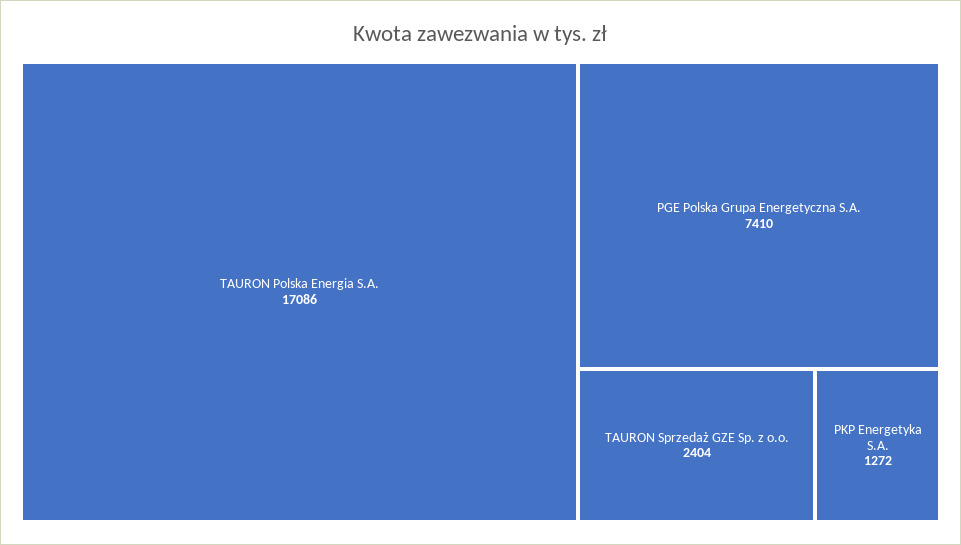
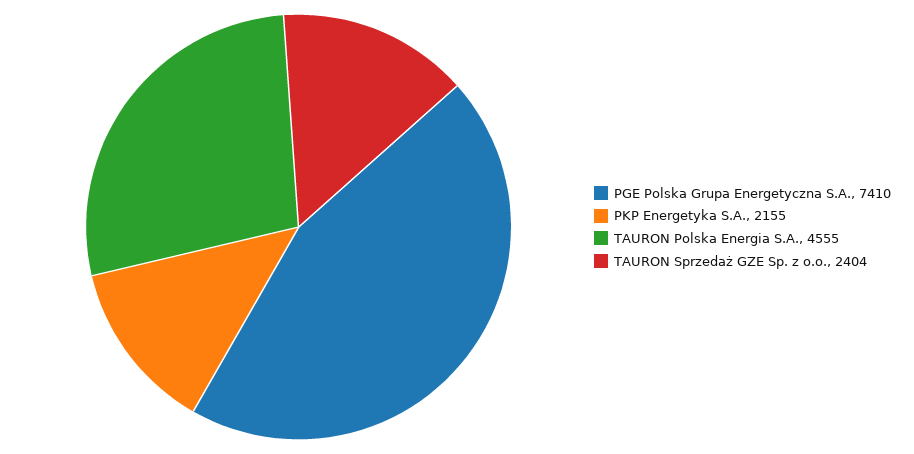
  {
-   "TAURON Polska Energia S.A.": 17086,
+   "TAURON Polska Energia S.A.": 4555,
    "PGE Polska Grupa Energetyczna S.A.": 7410,
    "TAURON Sprzedaż GZE Sp. z o.o.": 2404,
-   "PKP Energetyka S.A.": 1272
+   "PKP Energetyka S.A.": 2155
  }

